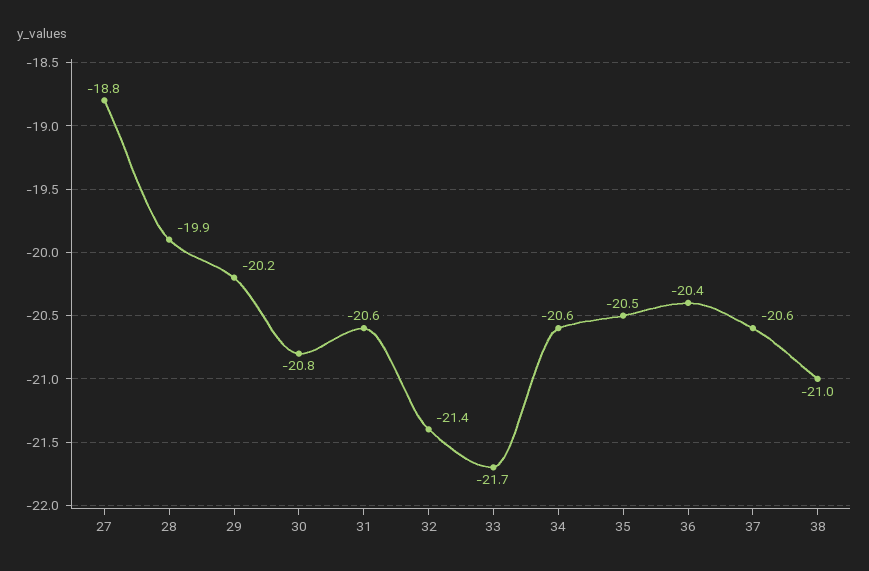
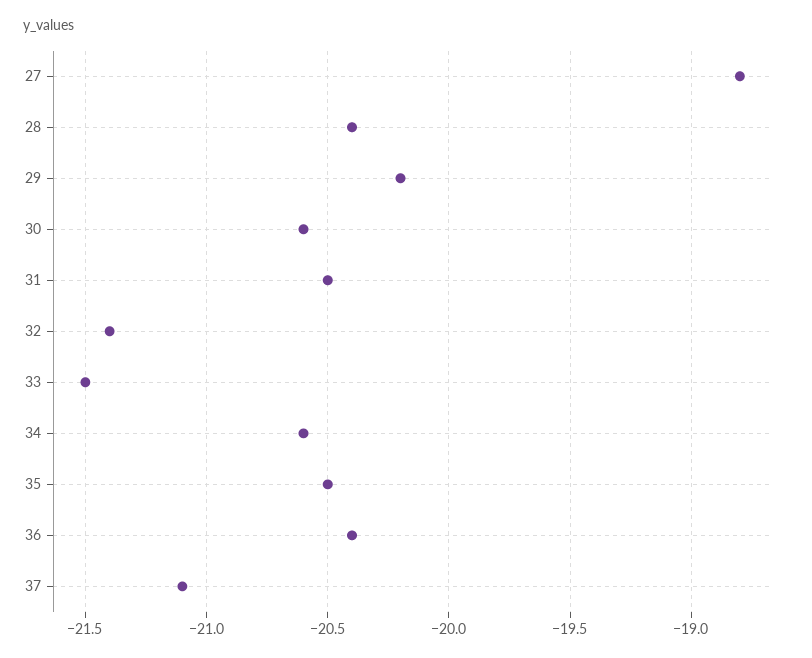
  {
    "27": -18.8,
-   "28": -19.9,
+   "28": -20.4,
    "29": -20.2,
-   "30": -20.8,
+   "30": -20.6,
-   "31": -20.6,
+   "31": -20.5,
    "32": -21.4,
-   "33": -21.7,
+   "33": -21.5,
    "34": -20.6,
    "35": -20.5,
    "36": -20.4,
-   "37": -20.6,
+   "37": -21.1
-   "38": -21
  }

